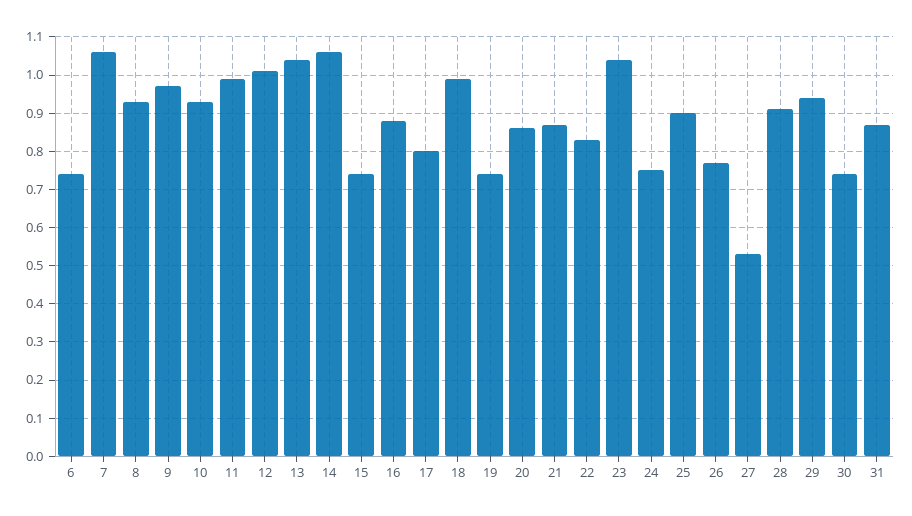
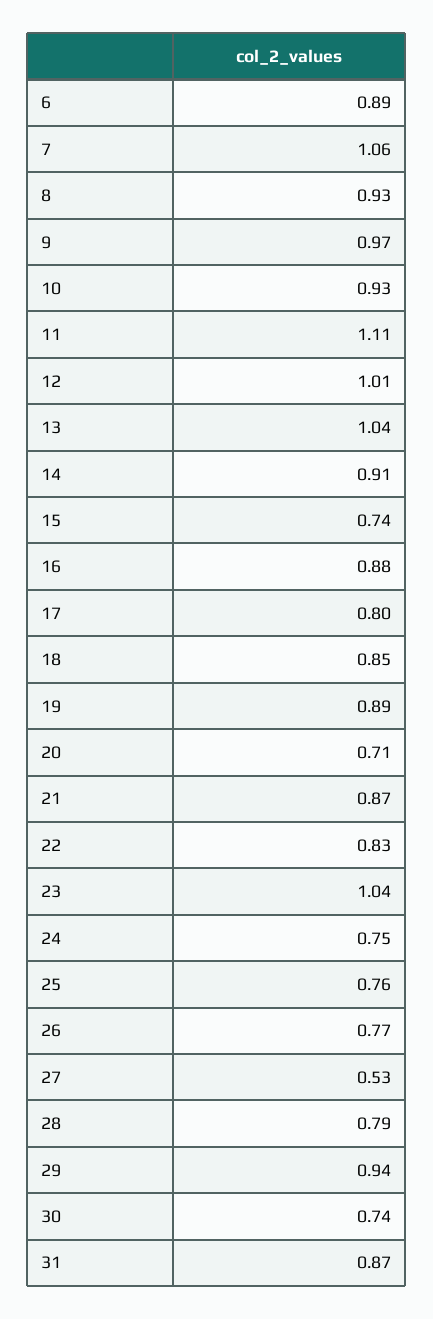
  {
-   "6": 0.75,
+   "6": 0.89,
    "7": 1.06,
    "8": 0.93,
    "9": 0.97,
    "10": 0.93,
-   "11": 1,
+   "11": 1.11,
    "12": 1.01,
    "13": 1.04,
-   "14": 1.05,
+   "14": 0.91,
    "15": 0.74,
    "16": 0.88,
    "17": 0.8,
-   "18": 1,
+   "18": 0.85,
-   "19": 0.75,
+   "19": 0.89,
-   "20": 0.85,
+   "20": 0.71,
    "21": 0.87,
    "22": 0.83,
    "23": 1.04,
    "24": 0.75,
-   "25": 0.9,
+   "25": 0.76,
    "26": 0.77,
    "27": 0.53,
-   "28": 0.9,
+   "28": 0.79,
    "29": 0.94,
    "30": 0.74,
    "31": 0.87
  }

